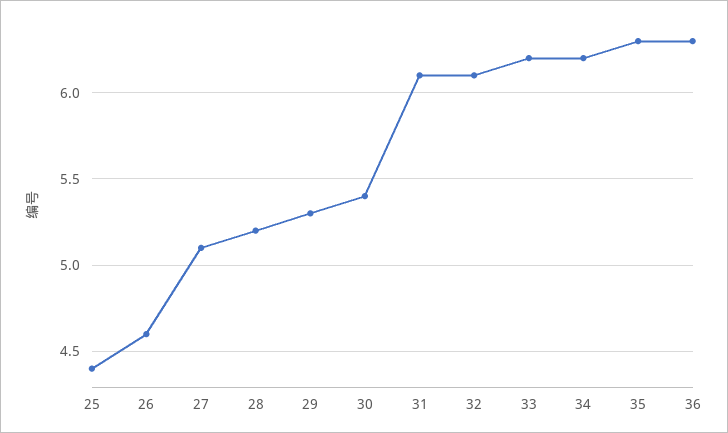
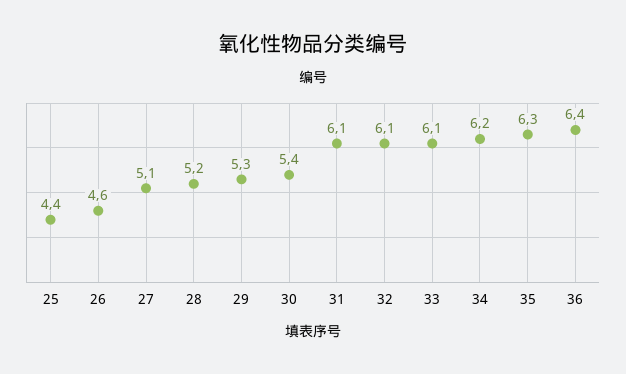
  {
    "25": 4.4,
    "26": 4.6,
    "27": 5.1,
    "28": 5.2,
    "29": 5.3,
    "30": 5.4,
    "31": 6.1,
    "32": 6.1,
-   "33": 6.2,
+   "33": 6.1,
    "34": 6.2,
    "35": 6.3,
-   "36": 6.3
+   "36": 6.4
  }

